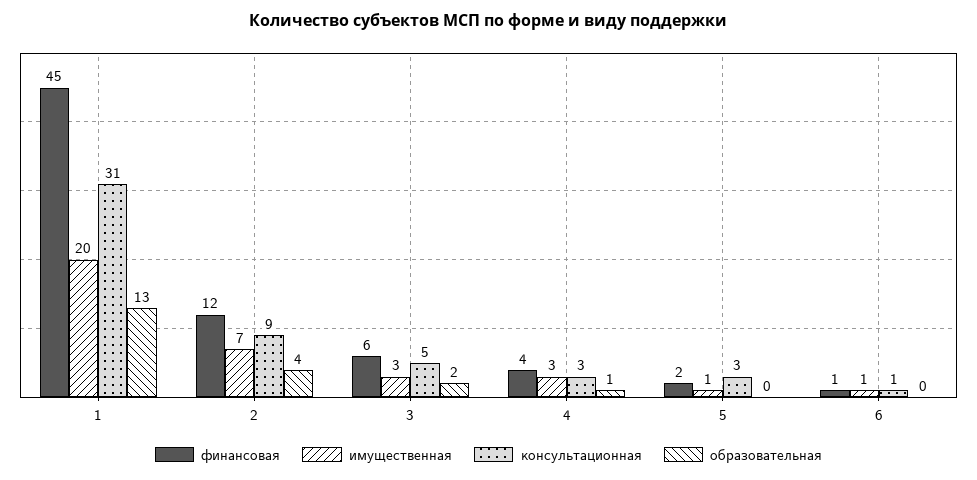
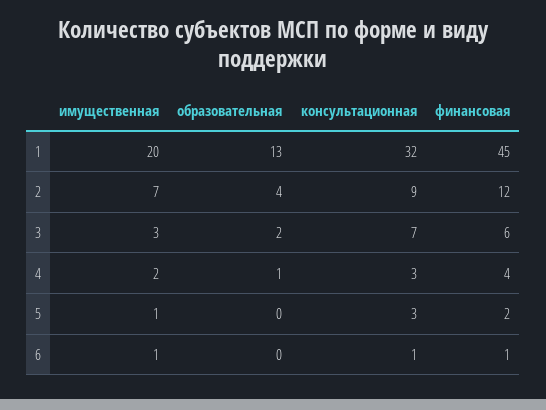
  {
    "финансовая": {
      "1": 45,
      "2": 12,
      "3": 6,
      "4": 4,
      "5": 2,
      "6": 1
    },
    "имущественная": {
      "1": 20,
      "2": 7,
      "3": 3,
-     "4": 3,
+     "4": 2,
      "5": 1,
      "6": 1
    },
    "консультационная": {
-     "1": 31,
+     "1": 32,
      "2": 9,
-     "3": 5,
+     "3": 7,
      "4": 3,
      "5": 3,
      "6": 1
    },
    "образовательная": {
      "1": 13,
      "2": 4,
      "3": 2,
      "4": 1,
      "5": 0,
      "6": 0
    }
  }

